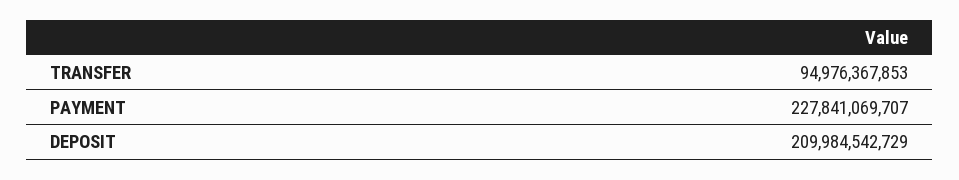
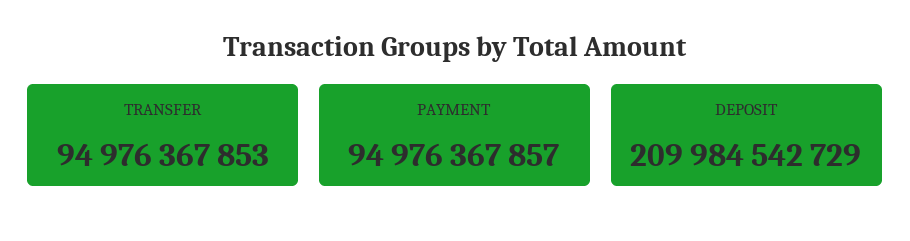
  {
    "TRANSFER": 94976367853,
-   "PAYMENT": 227841069707,
+   "PAYMENT": 94976367857,
    "DEPOSIT": 209984542729
  }

